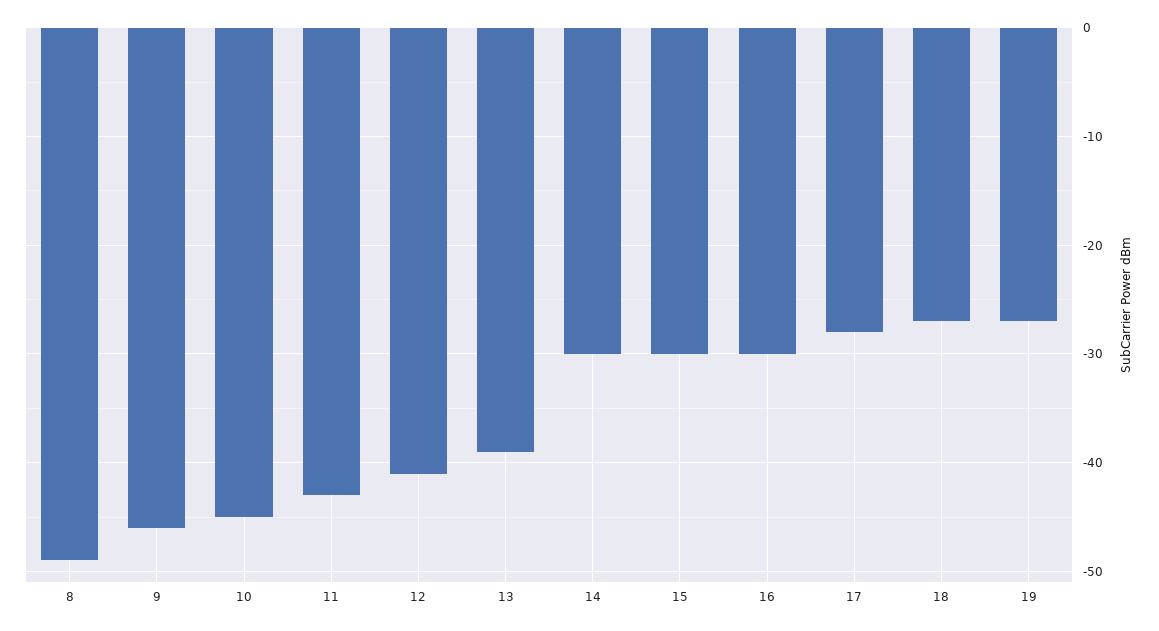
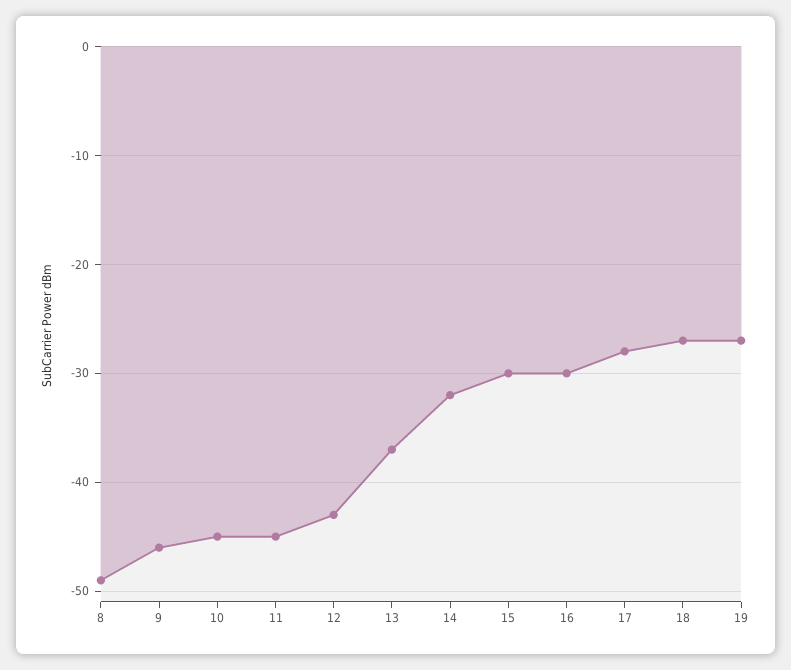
  {
    "8": -49,
    "9": -46,
    "10": -45,
-   "11": -43,
+   "11": -45,
-   "12": -41,
+   "12": -43,
-   "13": -39,
+   "13": -37,
-   "14": -30,
+   "14": -32,
    "15": -30,
    "16": -30,
    "17": -28,
    "18": -27,
    "19": -27
  }

